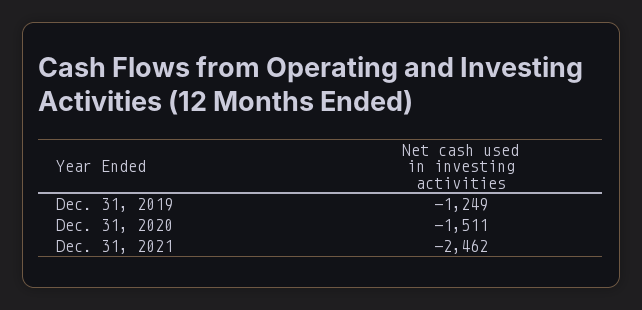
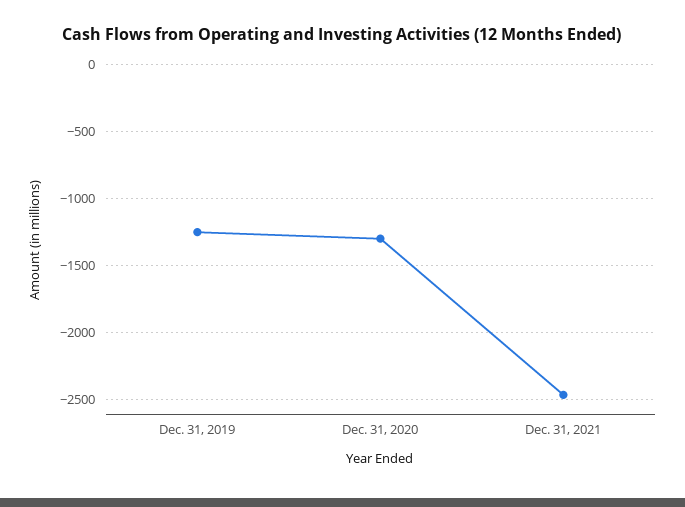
  {
    "Dec. 31, 2019": -1249,
-   "Dec. 31, 2020": -1511,
+   "Dec. 31, 2020": -1300,
    "Dec. 31, 2021": -2462
  }

